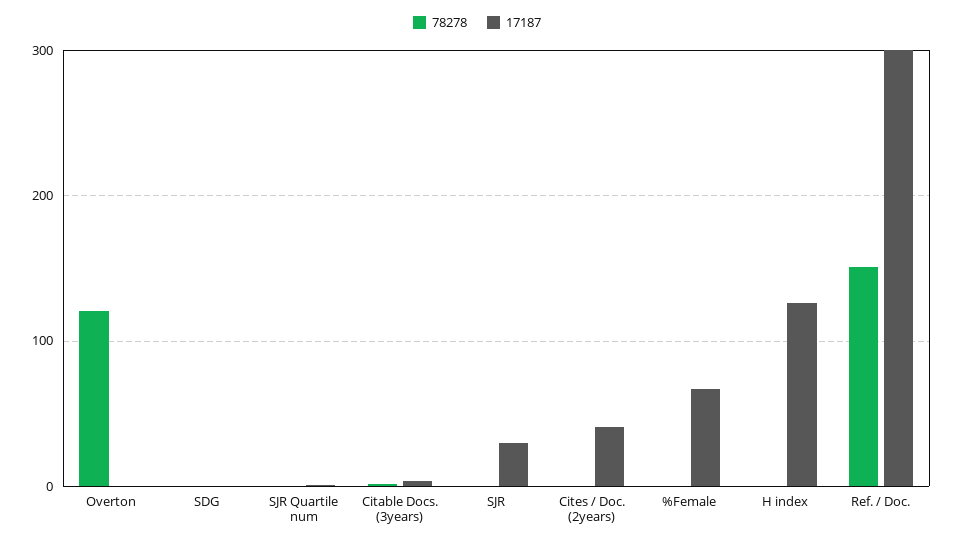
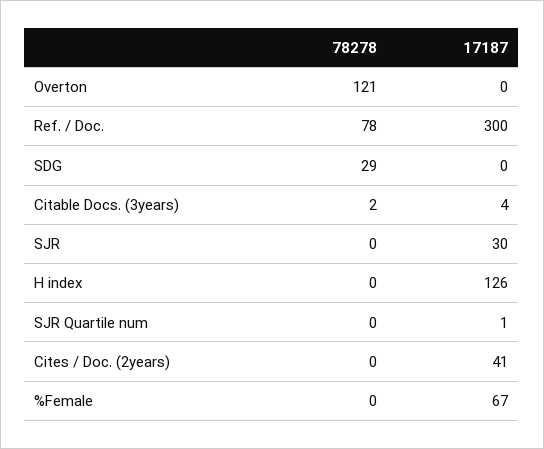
  {
    "78278": {
      "Overton": 121,
-     "SDG": 0,
+     "SDG": 29,
      "SJR Quartile num": 0,
      "Citable Docs. (3years)": 2,
      "SJR": 0,
      "Cites / Doc. (2years)": 0,
      "%Female": 0,
      "H index": 0,
-     "Ref. / Doc.": 150
+     "Ref. / Doc.": 78
    },
    "17187": {
      "Overton": 0,
      "SDG": 0,
      "SJR Quartile num": 1,
      "Citable Docs. (3years)": 4,
      "SJR": 30,
      "Cites / Doc. (2years)": 41,
      "%Female": 67,
      "H index": 126,
      "Ref. / Doc.": 300
    }
  }

